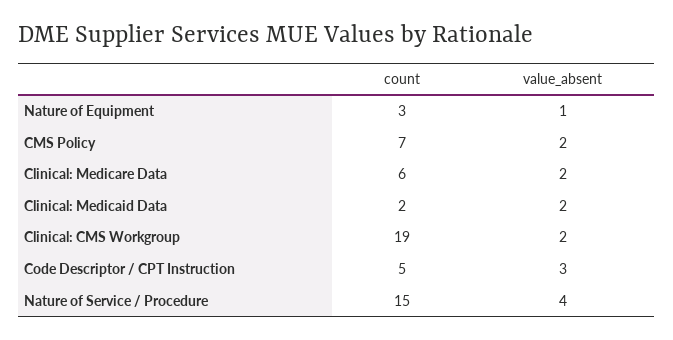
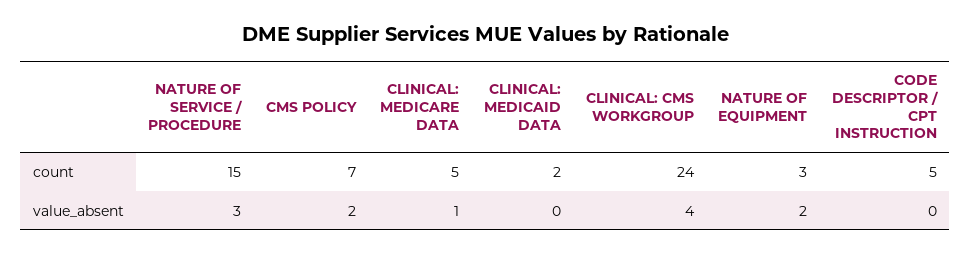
  {
    "count": {
      "Nature of Equipment": 3,
      "CMS Policy": 7,
-     "Clinical: Medicare Data": 6,
+     "Clinical: Medicare Data": 5,
      "Clinical: Medicaid Data": 2,
-     "Clinical: CMS Workgroup": 19,
+     "Clinical: CMS Workgroup": 24,
      "Code Descriptor / CPT Instruction": 5,
      "Nature of Service / Procedure": 15
    },
    "value_absent": {
-     "Nature of Equipment": 1,
+     "Nature of Equipment": 2,
      "CMS Policy": 2,
-     "Clinical: Medicare Data": 2,
+     "Clinical: Medicare Data": 1,
-     "Clinical: Medicaid Data": 2,
+     "Clinical: Medicaid Data": 0,
-     "Clinical: CMS Workgroup": 2,
+     "Clinical: CMS Workgroup": 4,
-     "Code Descriptor / CPT Instruction": 3,
+     "Code Descriptor / CPT Instruction": 0,
-     "Nature of Service / Procedure": 4
+     "Nature of Service / Procedure": 3
    }
  }

